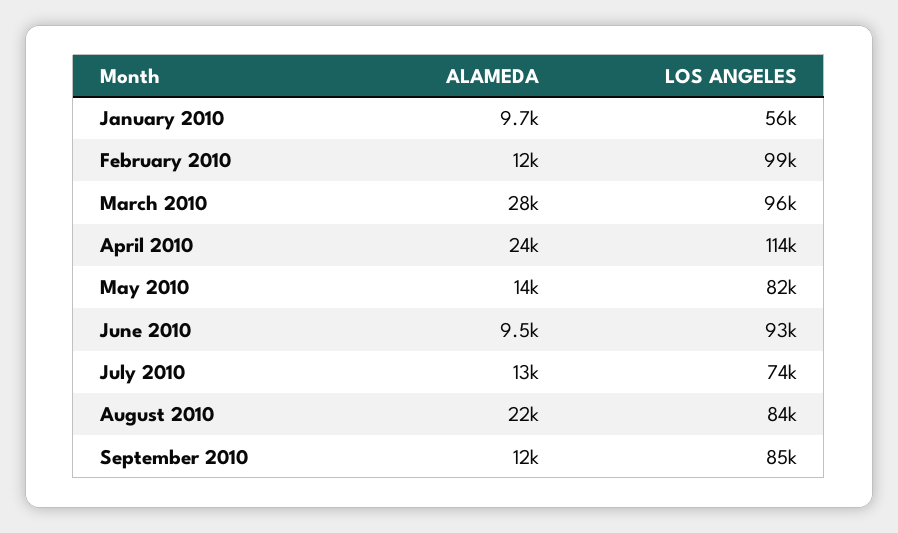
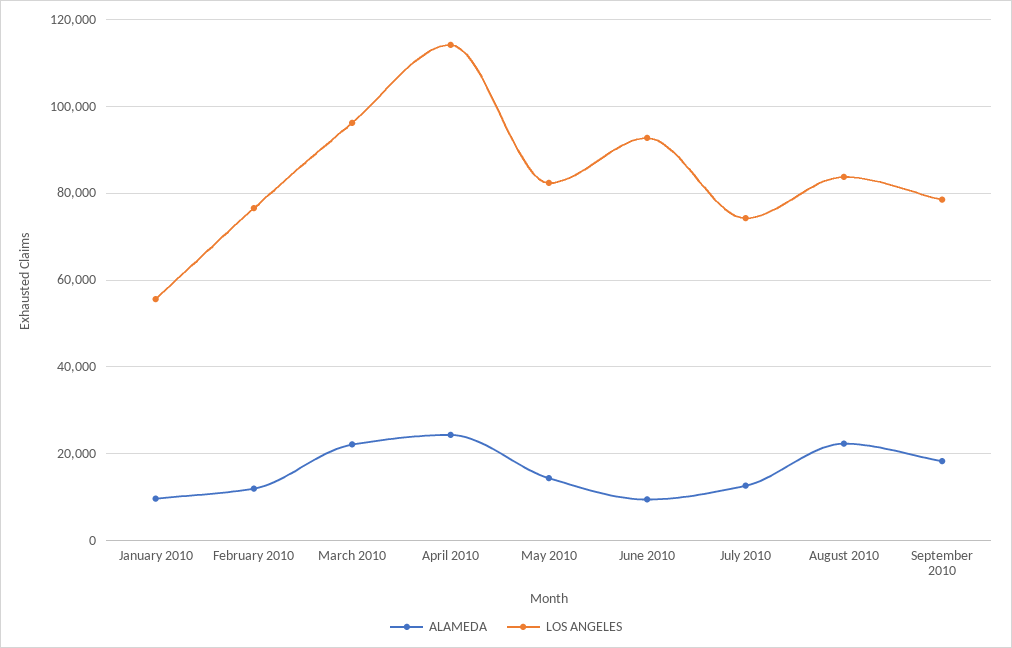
  {
    "ALAMEDA": {
      "January 2010": 9700,
      "February 2010": 12000,
-     "March 2010": 28000,
+     "March 2010": 22000,
      "April 2010": 24000,
      "May 2010": 14000,
      "June 2010": 9500,
      "July 2010": 13000,
      "August 2010": 22000,
-     "September 2010": 12000
+     "September 2010": 18000
    },
    "LOS ANGELES": {
      "January 2010": 56000,
-     "February 2010": 99000,
+     "February 2010": 76000,
      "March 2010": 96000,
      "April 2010": 114000,
      "May 2010": 82000,
      "June 2010": 93000,
      "July 2010": 74000,
      "August 2010": 84000,
-     "September 2010": 85000
+     "September 2010": 78000
    }
  }

